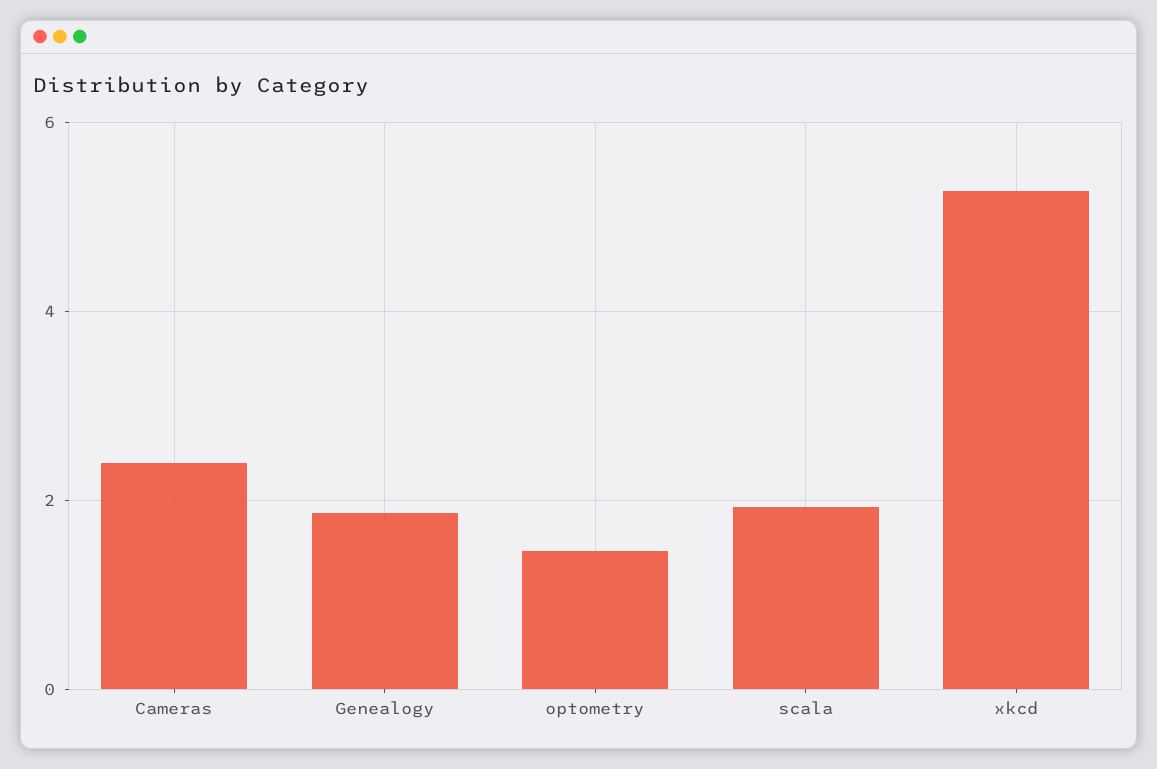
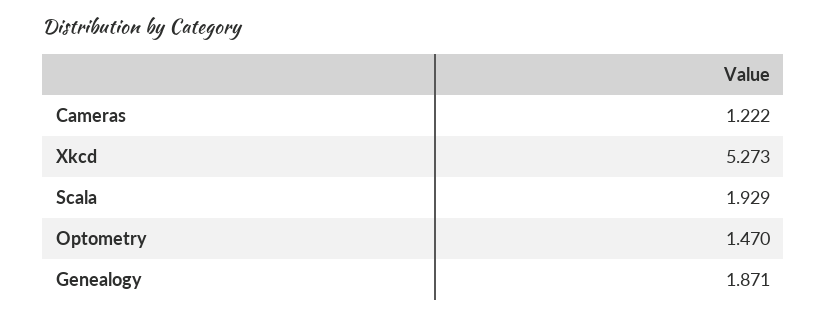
  {
-   "Cameras": 2.4,
+   "Cameras": 1.222,
    "Genealogy": 1.871,
    "optometry": 1.47,
    "scala": 1.929,
    "xkcd": 5.273
  }

